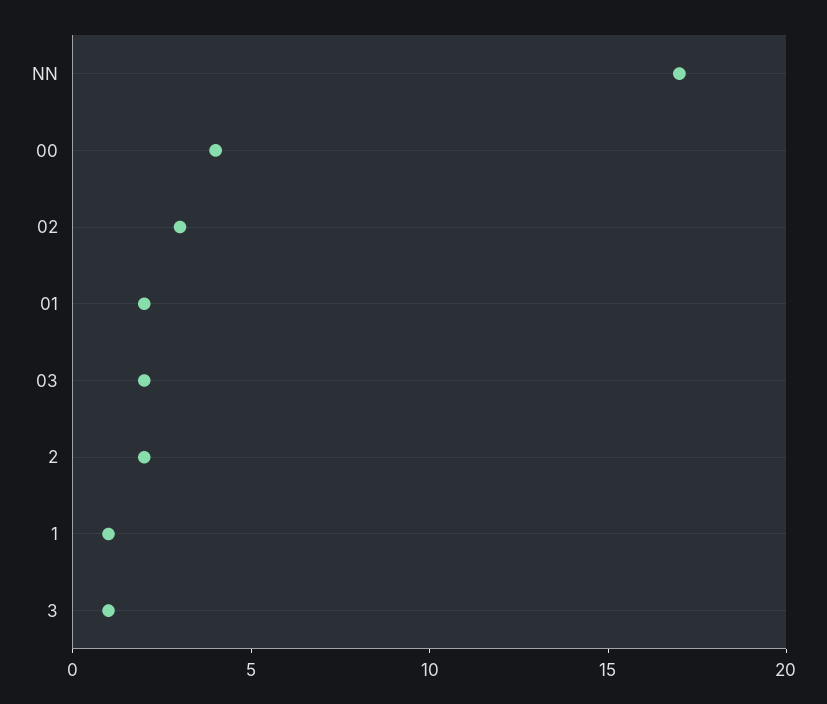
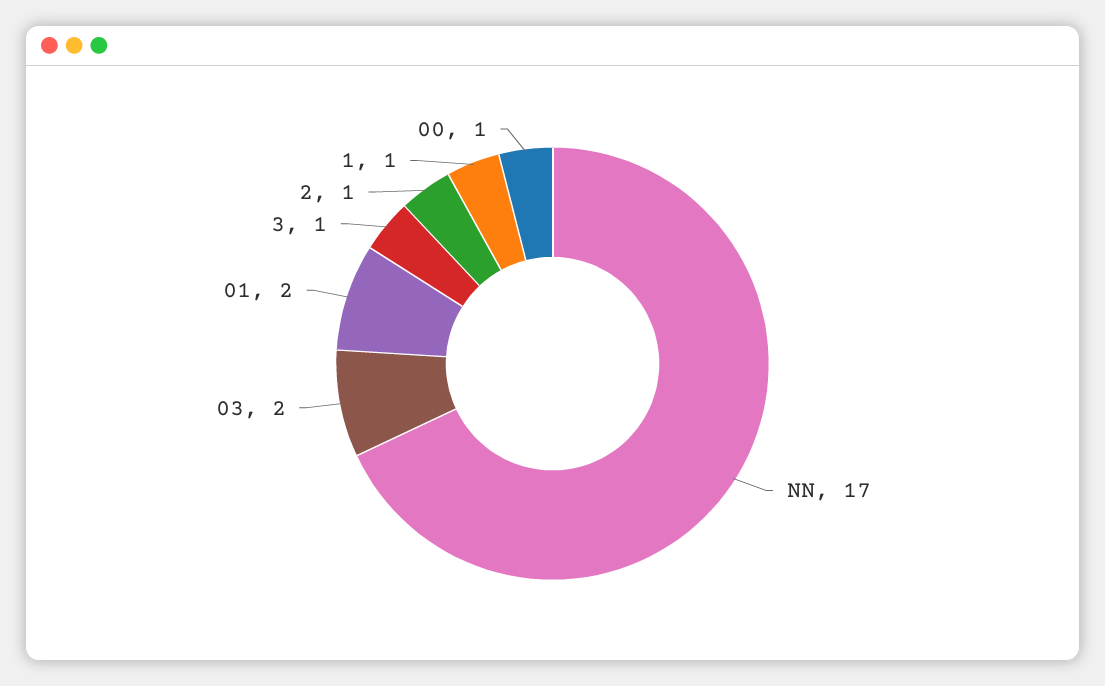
  {
    "NN": 17,
-   "00": 4,
+   "00": 1,
-   "02": 3,
    "01": 2,
    "03": 2,
-   "2": 2,
+   "2": 1,
    "1": 1,
    "3": 1
  }

